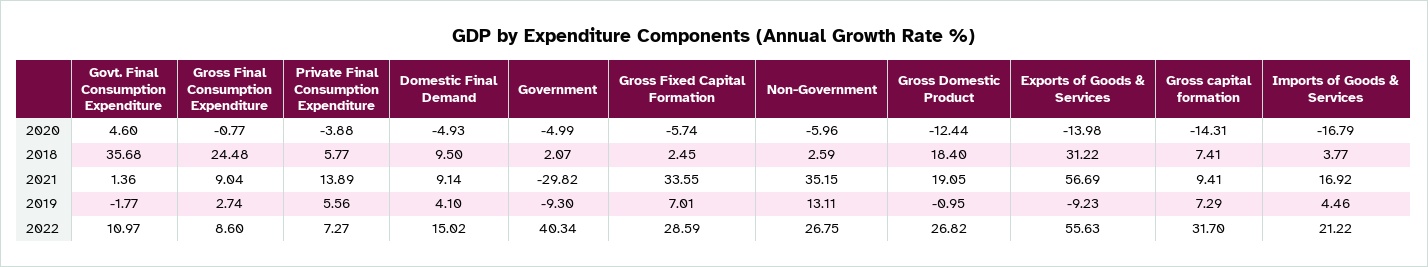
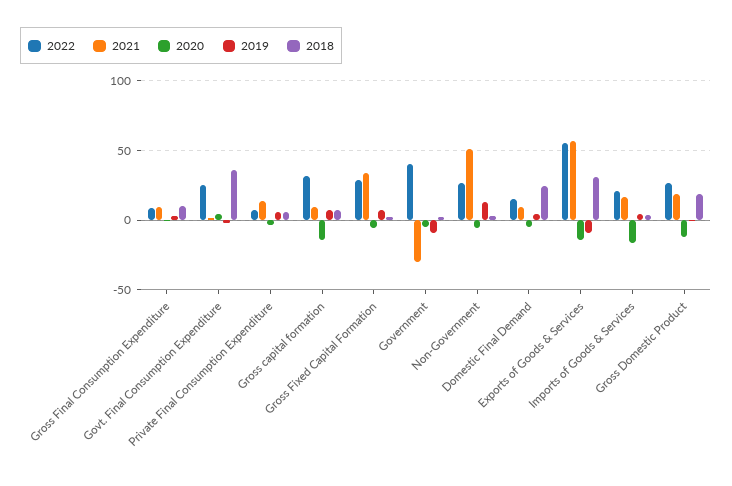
  {
    "2020": {
      "Govt. Final Consumption Expenditure": 4.6,
      "Gross Final Consumption Expenditure": -0.77,
      "Private Final Consumption Expenditure": -3.88,
      "Domestic Final Demand": -4.93,
      "Government": -4.99,
      "Gross Fixed Capital Formation": -5.74,
      "Non-Government": -5.96,
      "Gross Domestic Product": -12.44,
      "Exports of Goods & Services": -13.98,
      "Gross capital formation": -14.31,
      "Imports of Goods & Services": -16.79
    },
    "2018": {
      "Govt. Final Consumption Expenditure": 35.68,
-     "Gross Final Consumption Expenditure": 24.48,
+     "Gross Final Consumption Expenditure": 10,
      "Private Final Consumption Expenditure": 5.77,
-     "Domestic Final Demand": 9.5,
+     "Domestic Final Demand": 25,
      "Government": 2.07,
      "Gross Fixed Capital Formation": 2.45,
      "Non-Government": 2.59,
      "Gross Domestic Product": 18.4,
      "Exports of Goods & Services": 31.22,
      "Gross capital formation": 7.41,
      "Imports of Goods & Services": 3.77
    },
    "2021": {
      "Govt. Final Consumption Expenditure": 1.36,
      "Gross Final Consumption Expenditure": 9.04,
      "Private Final Consumption Expenditure": 13.89,
      "Domestic Final Demand": 9.14,
      "Government": -29.82,
      "Gross Fixed Capital Formation": 33.55,
-     "Non-Government": 35.15,
+     "Non-Government": 50,
      "Gross Domestic Product": 19.05,
      "Exports of Goods & Services": 56.69,
      "Gross capital formation": 9.41,
      "Imports of Goods & Services": 16.92
    },
    "2019": {
      "Govt. Final Consumption Expenditure": -1.77,
      "Gross Final Consumption Expenditure": 2.74,
      "Private Final Consumption Expenditure": 5.56,
      "Domestic Final Demand": 4.1,
      "Government": -9.3,
      "Gross Fixed Capital Formation": 7.01,
      "Non-Government": 13.11,
      "Gross Domestic Product": -0.95,
      "Exports of Goods & Services": -9.23,
      "Gross capital formation": 7.29,
      "Imports of Goods & Services": 4.46
    },
    "2022": {
-     "Govt. Final Consumption Expenditure": 10.97,
+     "Govt. Final Consumption Expenditure": 25,
      "Gross Final Consumption Expenditure": 8.6,
      "Private Final Consumption Expenditure": 7.27,
      "Domestic Final Demand": 15.02,
      "Government": 40.34,
      "Gross Fixed Capital Formation": 28.59,
      "Non-Government": 26.75,
      "Gross Domestic Product": 26.82,
      "Exports of Goods & Services": 55.63,
      "Gross capital formation": 31.7,
      "Imports of Goods & Services": 21.22
    }
  }

